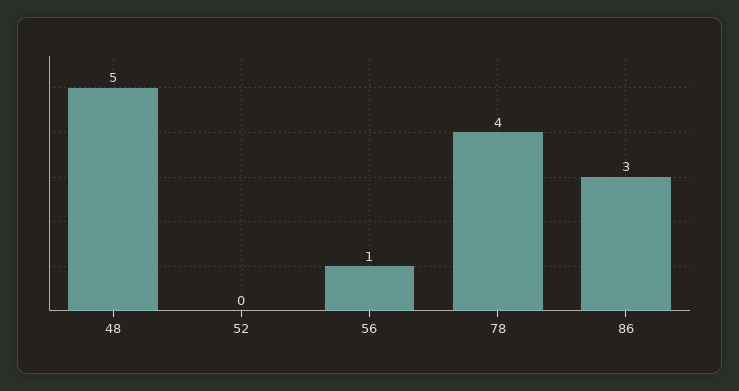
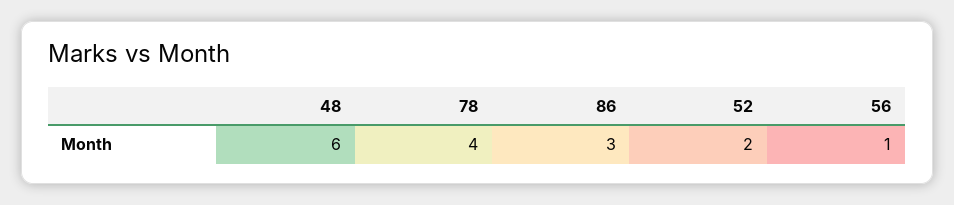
  {
-   "48": 5,
+   "48": 6,
-   "52": 0,
+   "52": 2,
    "56": 1,
    "78": 4,
    "86": 3
  }

